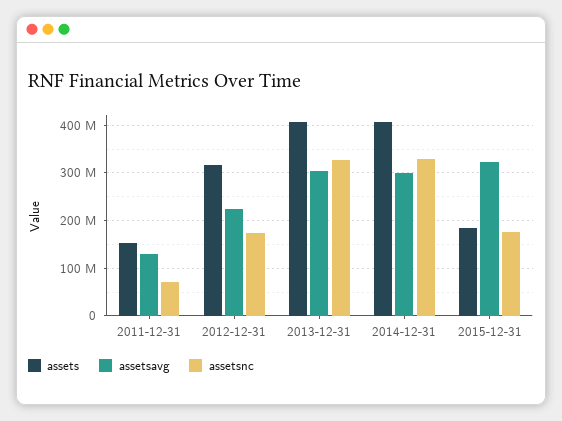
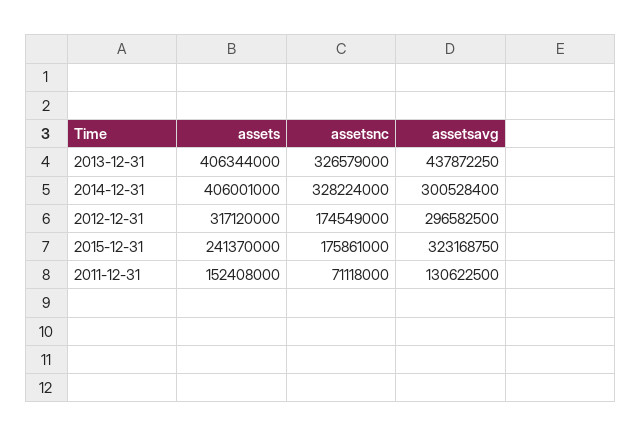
  {
    "assets": {
      "2011-12-31": 152408000,
      "2012-12-31": 317120000,
      "2013-12-31": 406344000,
      "2014-12-31": 406001000,
-     "2015-12-31": 180000000
+     "2015-12-31": 241370000
    },
    "assetsavg": {
      "2011-12-31": 130622500,
-     "2012-12-31": 220000000,
+     "2012-12-31": 296582500,
-     "2013-12-31": 300000000,
+     "2013-12-31": 437872250,
      "2014-12-31": 300528400,
      "2015-12-31": 323168750
    },
    "assetsnc": {
      "2011-12-31": 71118000,
      "2012-12-31": 174549000,
      "2013-12-31": 326579000,
      "2014-12-31": 328224000,
      "2015-12-31": 175861000
    }
  }

